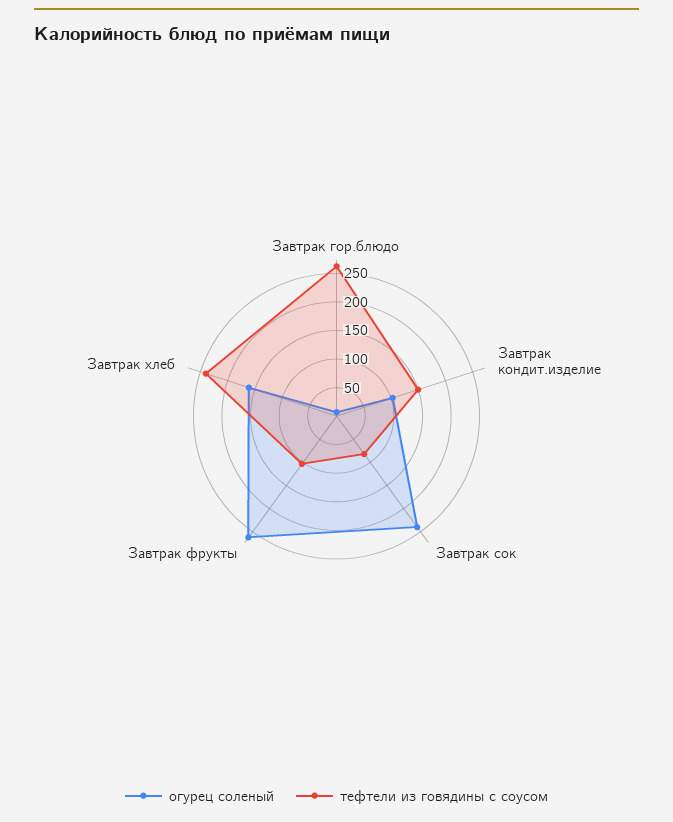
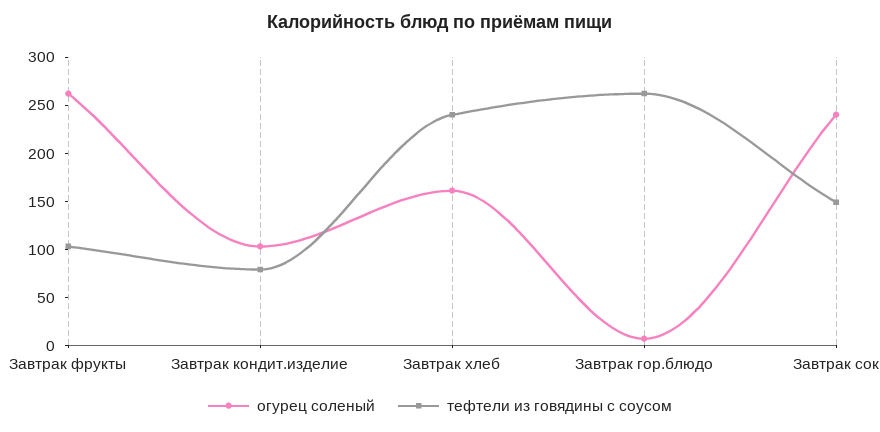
  {
    "огурец соленый": {
      "Завтрак гор.блюдо": 10,
      "Завтрак кондит.изделие": 100,
      "Завтрак сок": 240,
      "Завтрак фрукты": 260,
      "Завтрак хлеб": 160
    },
    "тефтели из говядины с соусом": {
      "Завтрак гор.блюдо": 260,
-     "Завтрак кондит.изделие": 150,
+     "Завтрак кондит.изделие": 80,
-     "Завтрак сок": 75,
+     "Завтрак сок": 150,
      "Завтрак фрукты": 100,
      "Завтрак хлеб": 240
    }
  }

